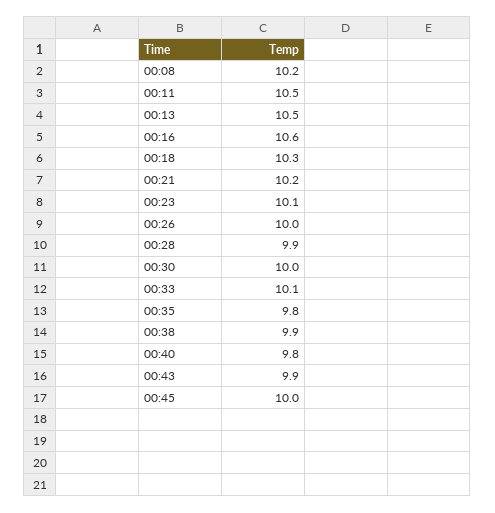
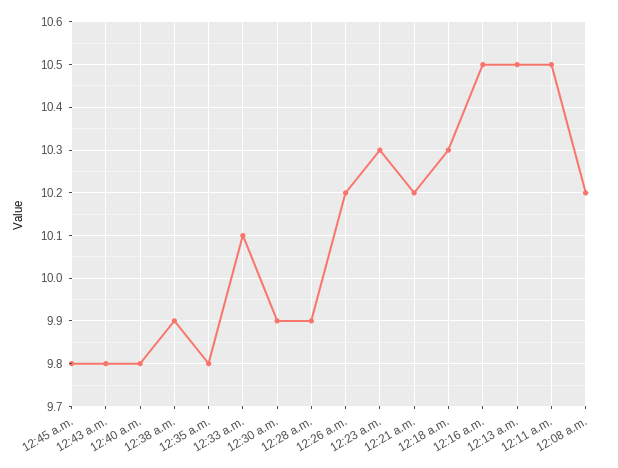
  {
    "00:08": 10.2,
    "00:11": 10.5,
    "00:13": 10.5,
-   "00:16": 10.6,
+   "00:16": 10.5,
    "00:18": 10.3,
    "00:21": 10.2,
-   "00:23": 10.1,
+   "00:23": 10.3,
-   "00:26": 10,
+   "00:26": 10.2,
    "00:28": 9.9,
-   "00:30": 10,
+   "00:30": 9.9,
    "00:33": 10.1,
    "00:35": 9.8,
    "00:38": 9.9,
    "00:40": 9.8,
-   "00:43": 9.9,
+   "00:43": 9.8,
-   "00:45": 10
+   "00:45": 9.8
  }

